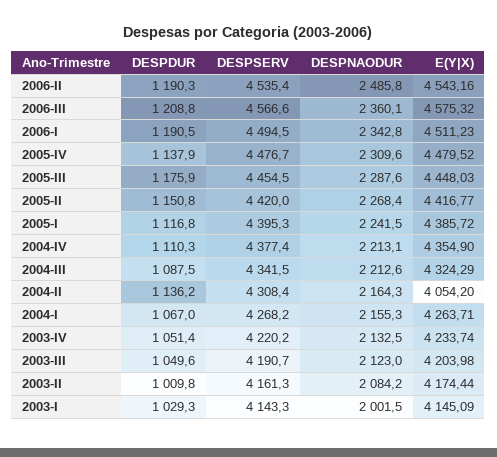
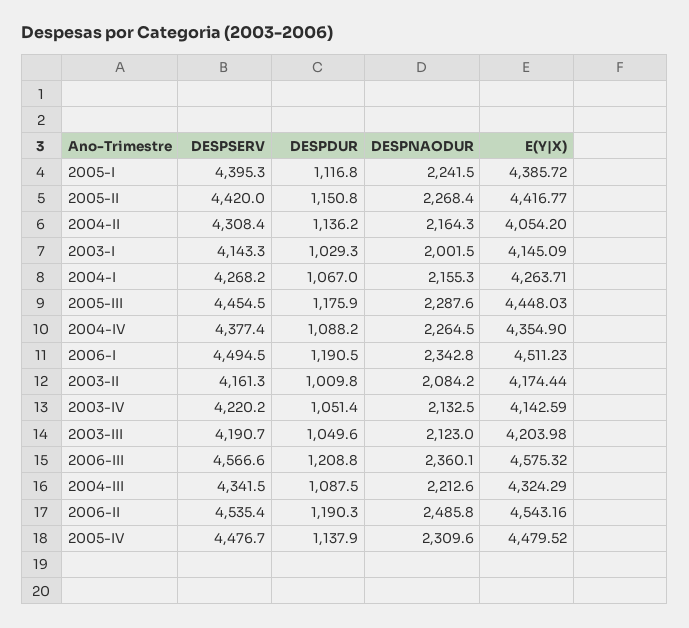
  {
    "DESPDUR": {
      "2006-II": 1190.3,
      "2006-III": 1208.8,
      "2006-I": 1190.5,
      "2005-IV": 1137.9,
      "2005-III": 1175.9,
      "2005-II": 1150.8,
      "2005-I": 1116.8,
-     "2004-IV": 1110.3,
+     "2004-IV": 1088.2,
      "2004-III": 1087.5,
      "2004-II": 1136.2,
      "2004-I": 1067,
      "2003-IV": 1051.4,
      "2003-III": 1049.6,
      "2003-II": 1009.8,
      "2003-I": 1029.3
    },
    "DESPSERV": {
      "2006-II": 4535.4,
      "2006-III": 4566.6,
      "2006-I": 4494.5,
      "2005-IV": 4476.7,
      "2005-III": 4454.5,
      "2005-II": 4420,
      "2005-I": 4395.3,
      "2004-IV": 4377.4,
      "2004-III": 4341.5,
      "2004-II": 4308.4,
      "2004-I": 4268.2,
      "2003-IV": 4220.2,
      "2003-III": 4190.7,
      "2003-II": 4161.3,
      "2003-I": 4143.3
    },
    "DESPNAODUR": {
      "2006-II": 2485.8,
      "2006-III": 2360.1,
      "2006-I": 2342.8,
      "2005-IV": 2309.6,
      "2005-III": 2287.6,
      "2005-II": 2268.4,
      "2005-I": 2241.5,
-     "2004-IV": 2213.1,
+     "2004-IV": 2264.5,
      "2004-III": 2212.6,
      "2004-II": 2164.3,
      "2004-I": 2155.3,
      "2003-IV": 2132.5,
      "2003-III": 2123,
      "2003-II": 2084.2,
      "2003-I": 2001.5
    },
    "E(Y|X)": {
      "2006-II": 4543.16,
      "2006-III": 4575.32,
      "2006-I": 4511.23,
      "2005-IV": 4479.52,
      "2005-III": 4448.03,
      "2005-II": 4416.77,
      "2005-I": 4385.72,
      "2004-IV": 4354.9,
      "2004-III": 4324.29,
      "2004-II": 4054.2,
      "2004-I": 4263.71,
-     "2003-IV": 4233.74,
+     "2003-IV": 4142.59,
      "2003-III": 4203.98,
      "2003-II": 4174.44,
      "2003-I": 4145.09
    }
  }

